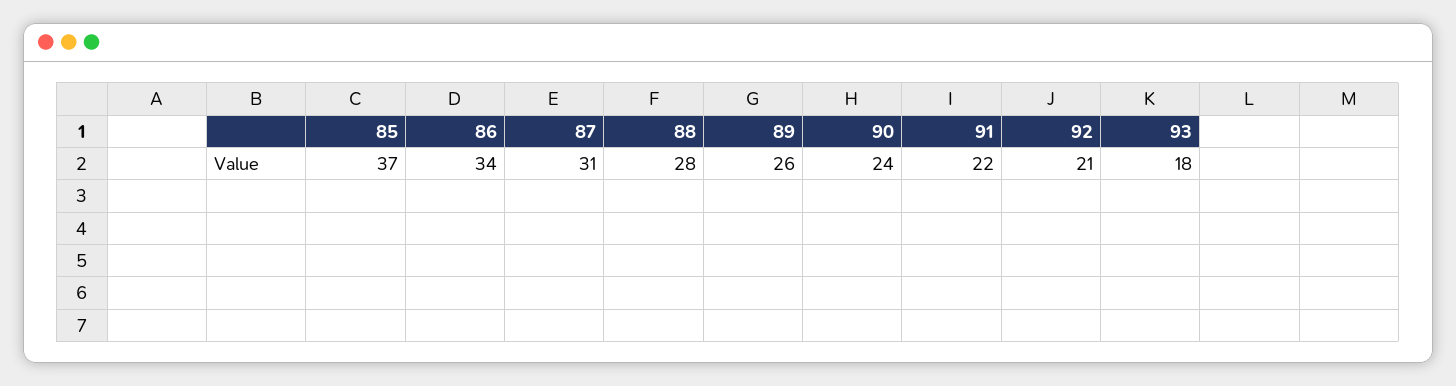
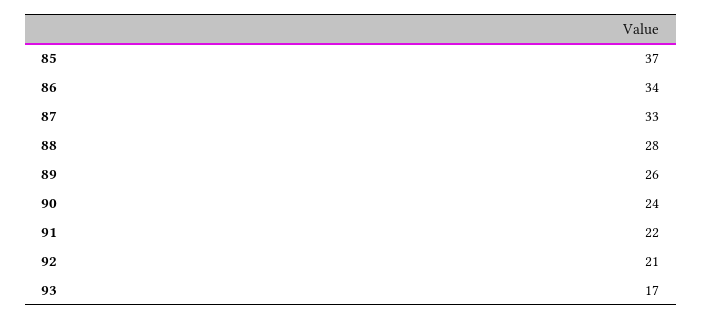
  {
    "85": 37,
    "86": 34,
-   "87": 31,
+   "87": 33,
    "88": 28,
    "89": 26,
    "90": 24,
    "91": 22,
    "92": 21,
-   "93": 18
+   "93": 17
  }

